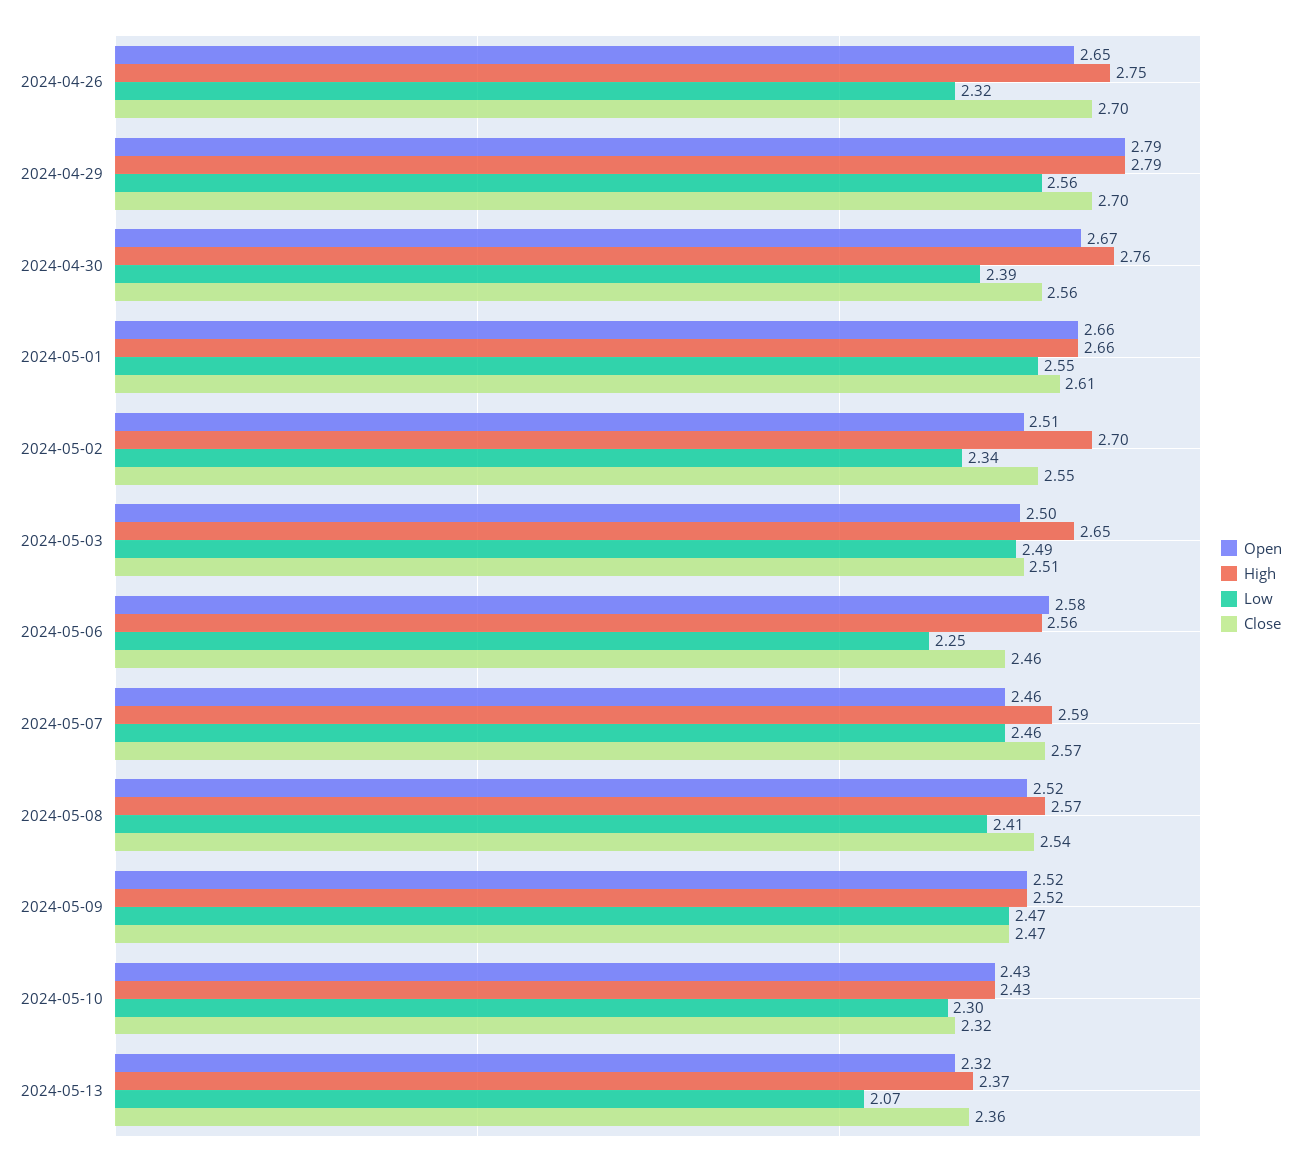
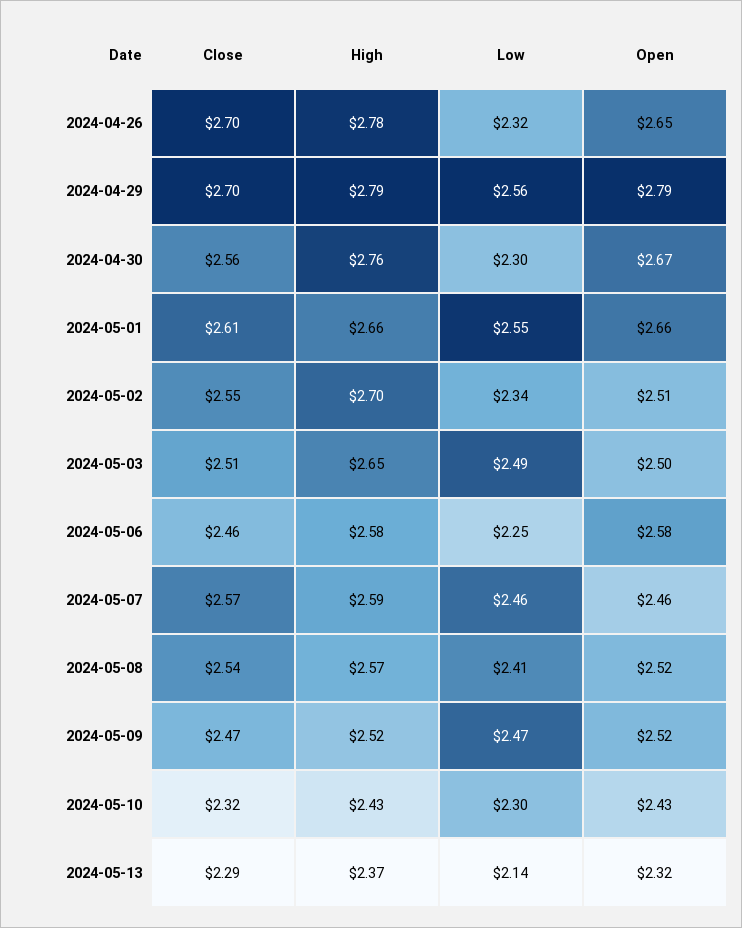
  {
    "Open": {
      "2024-04-26": 2.65,
      "2024-04-29": 2.79,
      "2024-04-30": 2.67,
      "2024-05-01": 2.66,
      "2024-05-02": 2.51,
      "2024-05-03": 2.5,
      "2024-05-06": 2.58,
      "2024-05-07": 2.46,
      "2024-05-08": 2.52,
      "2024-05-09": 2.52,
      "2024-05-10": 2.43,
      "2024-05-13": 2.32
    },
    "High": {
-     "2024-04-26": 2.75,
+     "2024-04-26": 2.78,
      "2024-04-29": 2.79,
      "2024-04-30": 2.76,
      "2024-05-01": 2.66,
      "2024-05-02": 2.7,
      "2024-05-03": 2.65,
-     "2024-05-06": 2.56,
+     "2024-05-06": 2.58,
      "2024-05-07": 2.59,
      "2024-05-08": 2.57,
      "2024-05-09": 2.52,
      "2024-05-10": 2.43,
      "2024-05-13": 2.37
    },
    "Low": {
      "2024-04-26": 2.32,
      "2024-04-29": 2.56,
-     "2024-04-30": 2.39,
+     "2024-04-30": 2.3,
      "2024-05-01": 2.55,
      "2024-05-02": 2.34,
      "2024-05-03": 2.49,
      "2024-05-06": 2.25,
      "2024-05-07": 2.46,
      "2024-05-08": 2.41,
      "2024-05-09": 2.47,
      "2024-05-10": 2.3,
-     "2024-05-13": 2.07
+     "2024-05-13": 2.14
    },
    "Close": {
      "2024-04-26": 2.7,
      "2024-04-29": 2.7,
      "2024-04-30": 2.56,
      "2024-05-01": 2.61,
      "2024-05-02": 2.55,
      "2024-05-03": 2.51,
      "2024-05-06": 2.46,
      "2024-05-07": 2.57,
      "2024-05-08": 2.54,
      "2024-05-09": 2.47,
      "2024-05-10": 2.32,
-     "2024-05-13": 2.36
+     "2024-05-13": 2.29
    }
  }

